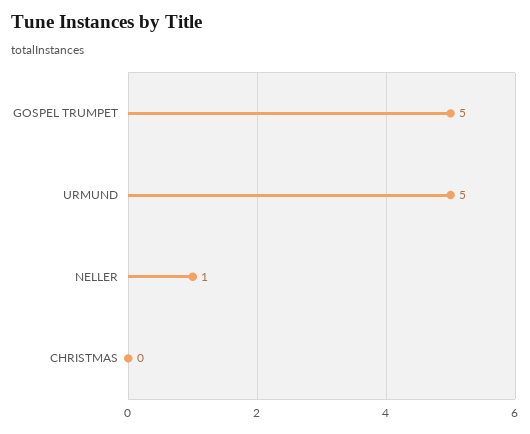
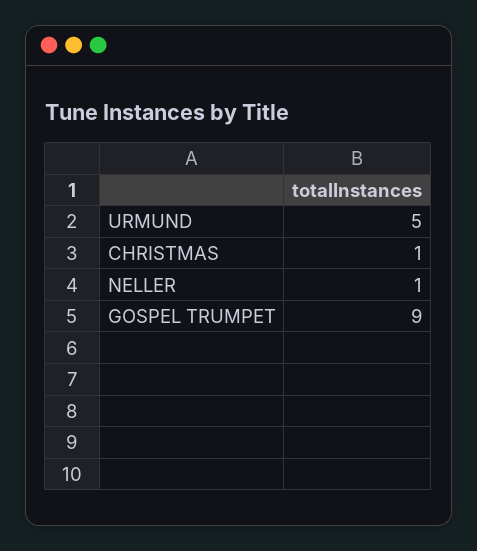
  {
-   "GOSPEL TRUMPET": 5,
+   "GOSPEL TRUMPET": 9,
    "URMUND": 5,
    "NELLER": 1,
-   "CHRISTMAS": 0
+   "CHRISTMAS": 1
  }

